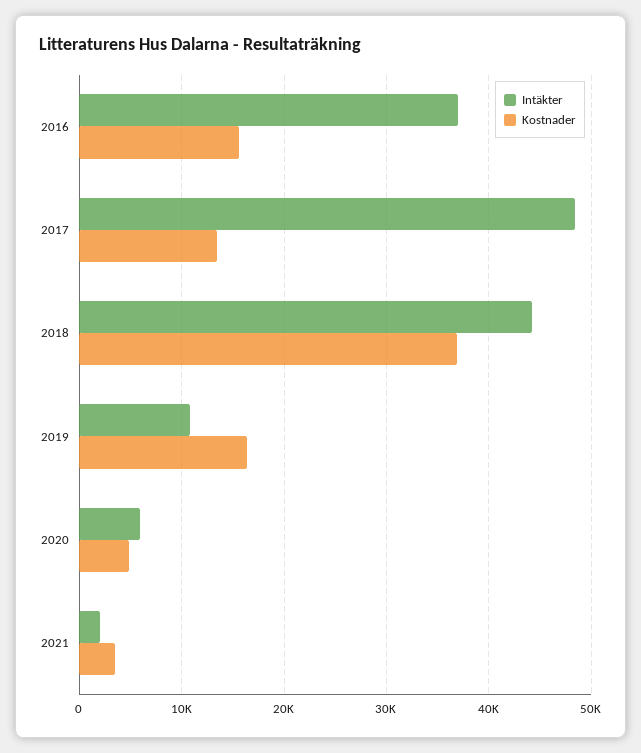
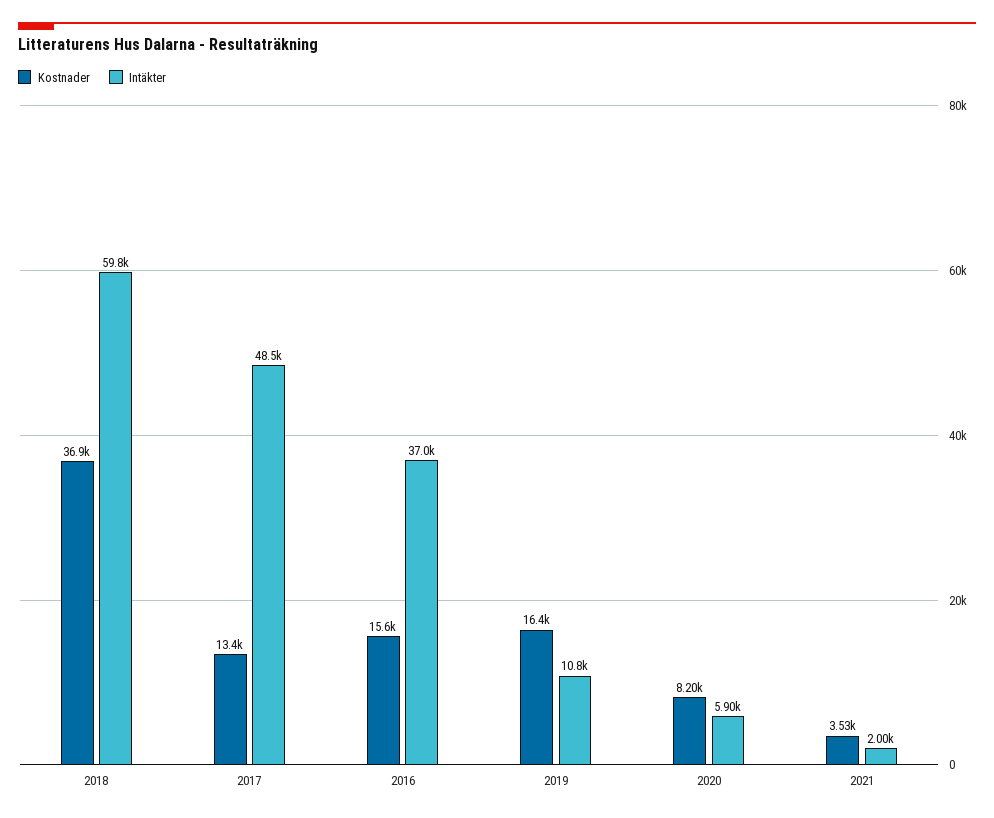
  {
    "Intäkter": {
      "2016": 37000,
      "2017": 48500,
-     "2018": 44000,
+     "2018": 59800,
      "2019": 10800,
      "2020": 5900,
      "2021": 2000
    },
    "Kostnader": {
      "2016": 15600,
      "2017": 13400,
      "2018": 36900,
      "2019": 16400,
-     "2020": 5000,
+     "2020": 8200,
      "2021": 3530
    }
  }

